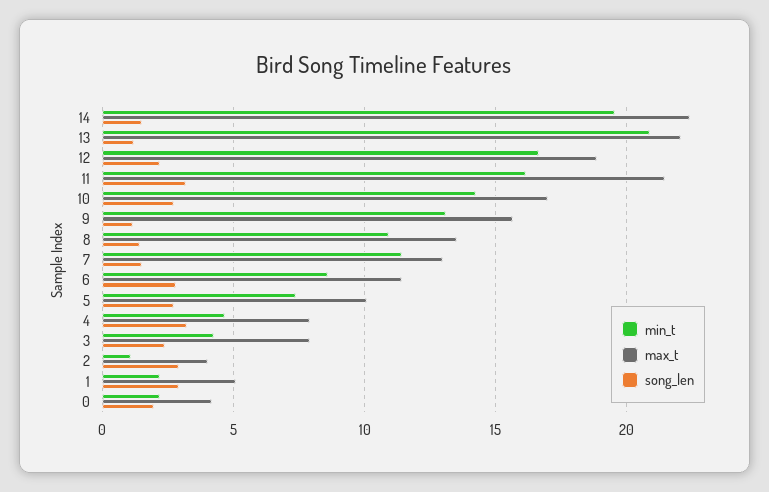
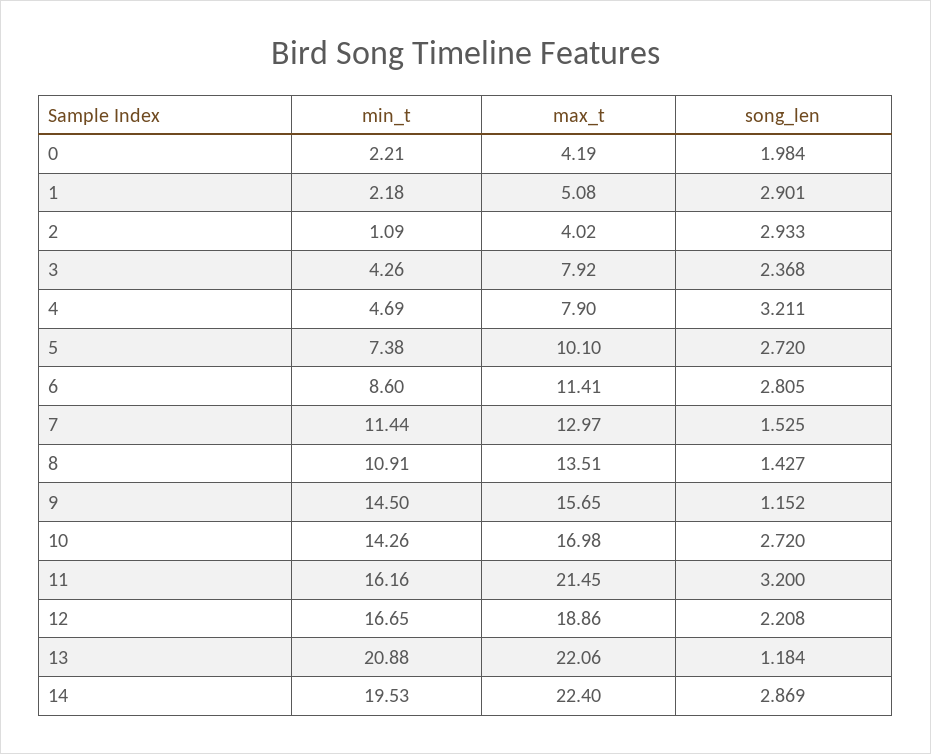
  {
    "min_t": {
      "14": 19.53,
      "13": 20.88,
      "12": 16.65,
      "11": 16.16,
      "10": 14.26,
-     "9": 13,
+     "9": 14.5,
      "8": 10.91,
      "7": 11.44,
      "6": 8.6,
      "5": 7.38,
      "4": 4.69,
      "3": 4.26,
      "2": 1.09,
      "1": 2.18,
      "0": 2.21
    },
    "max_t": {
      "14": 22.4,
      "13": 22.06,
      "12": 18.86,
      "11": 21.45,
      "10": 16.98,
      "9": 15.65,
      "8": 13.51,
      "7": 12.97,
      "6": 11.41,
      "5": 10.1,
      "4": 7.9,
      "3": 7.92,
      "2": 4.02,
      "1": 5.08,
      "0": 4.19
    },
    "song_len": {
-     "14": 1.5,
+     "14": 2.869,
      "13": 1.184,
      "12": 2.208,
      "11": 3.2,
      "10": 2.72,
      "9": 1.152,
      "8": 1.427,
      "7": 1.525,
      "6": 2.805,
      "5": 2.72,
      "4": 3.211,
      "3": 2.368,
      "2": 2.933,
      "1": 2.901,
      "0": 1.984
    }
  }

